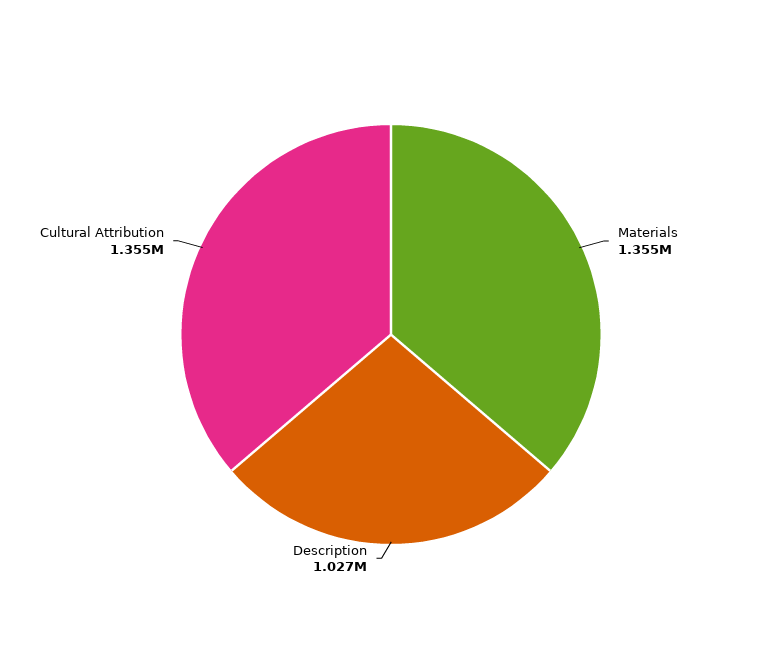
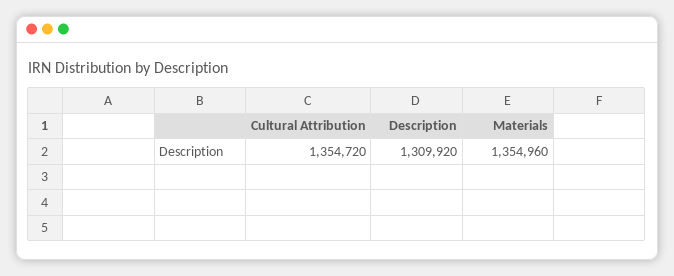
  {
    "Materials": 1354960,
-   "Description": 1027000,
+   "Description": 1309920,
    "Cultural Attribution": 1354720
  }

